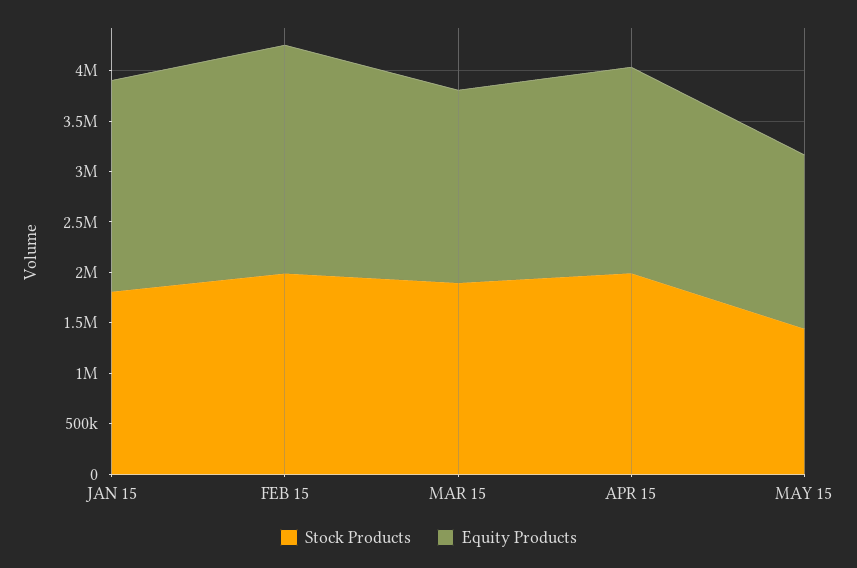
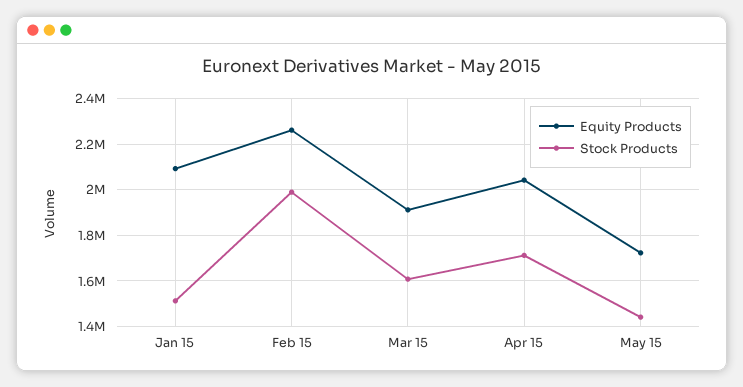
  {
    "Stock Products": {
-     "JAN 15": 1800000,
+     "JAN 15": 1500000,
      "FEB 15": 2000000,
-     "MAR 15": 1900000,
+     "MAR 15": 1600000,
-     "APR 15": 2000000,
+     "APR 15": 1700000,
      "MAY 15": 1450000
    },
    "Equity Products": {
      "JAN 15": 2100000,
      "FEB 15": 2250000,
      "MAR 15": 1900000,
      "APR 15": 2050000,
      "MAY 15": 1700000
    }
  }

